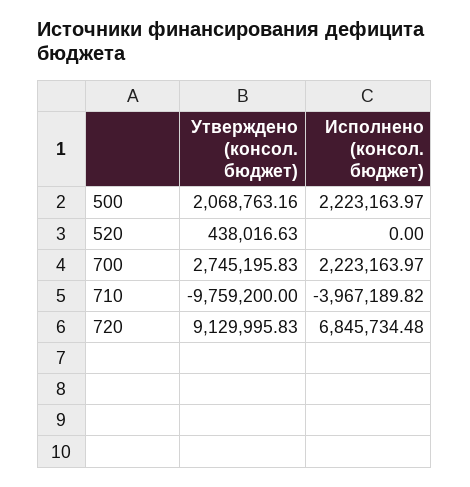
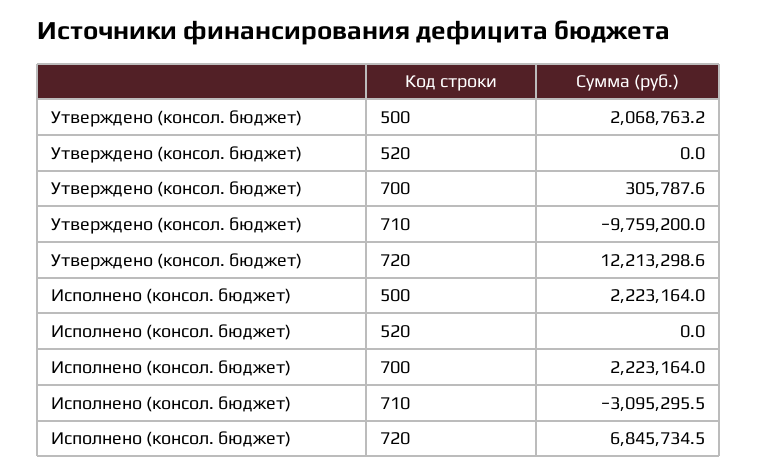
  {
    "Утверждено (консол. бюджет)": {
      "500": 2068763.16,
-     "520": 438016.63,
+     "520": 0,
-     "700": 2745195.83,
+     "700": 305787.6,
      "710": -9759200,
-     "720": 9129995.83
+     "720": 12213298.6
    },
    "Исполнено (консол. бюджет)": {
      "500": 2223163.97,
      "520": 0,
      "700": 2223163.97,
-     "710": -3967189.82,
+     "710": -3095295.5,
      "720": 6845734.48
    }
  }

